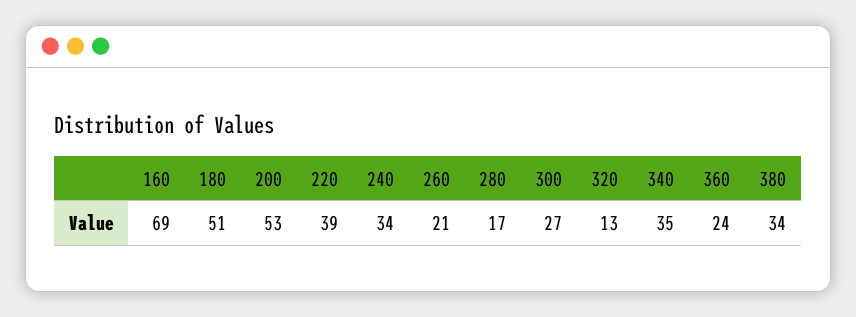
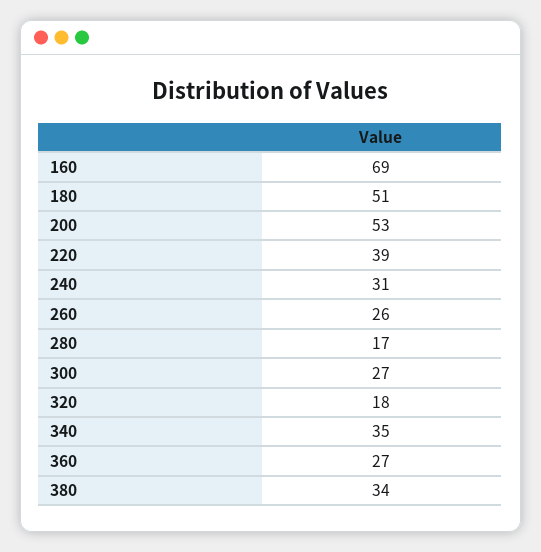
  {
    "160": 69,
    "180": 51,
    "200": 53,
    "220": 39,
-   "240": 34,
+   "240": 31,
-   "260": 21,
+   "260": 26,
    "280": 17,
    "300": 27,
-   "320": 13,
+   "320": 18,
    "340": 35,
-   "360": 24,
+   "360": 27,
    "380": 34
  }

